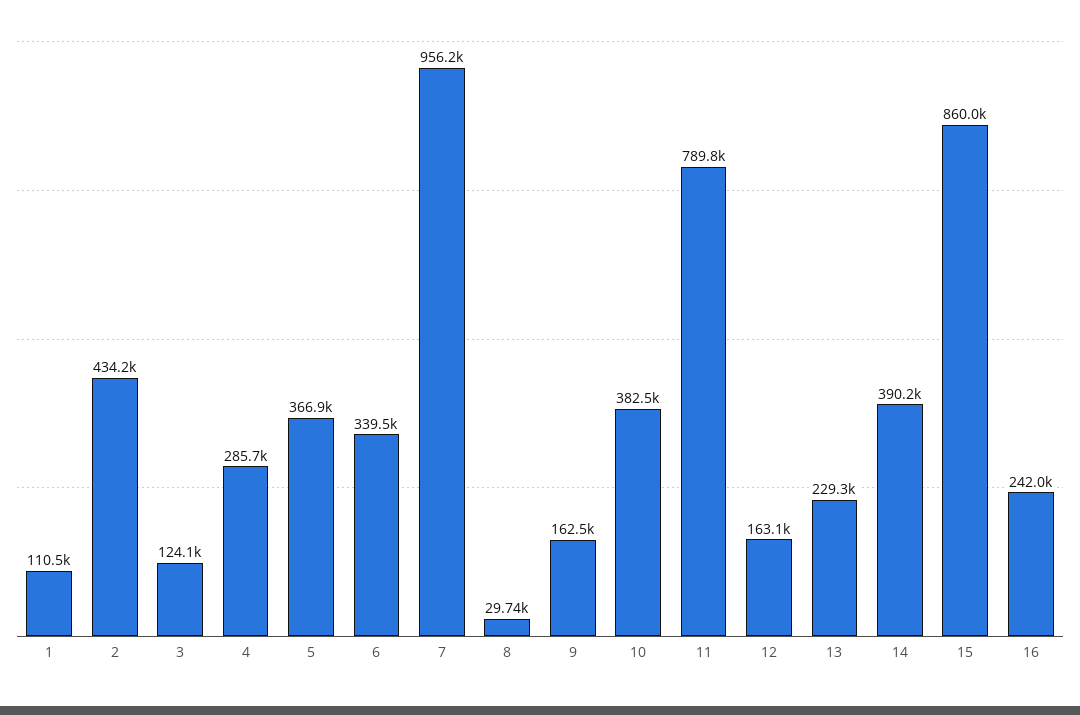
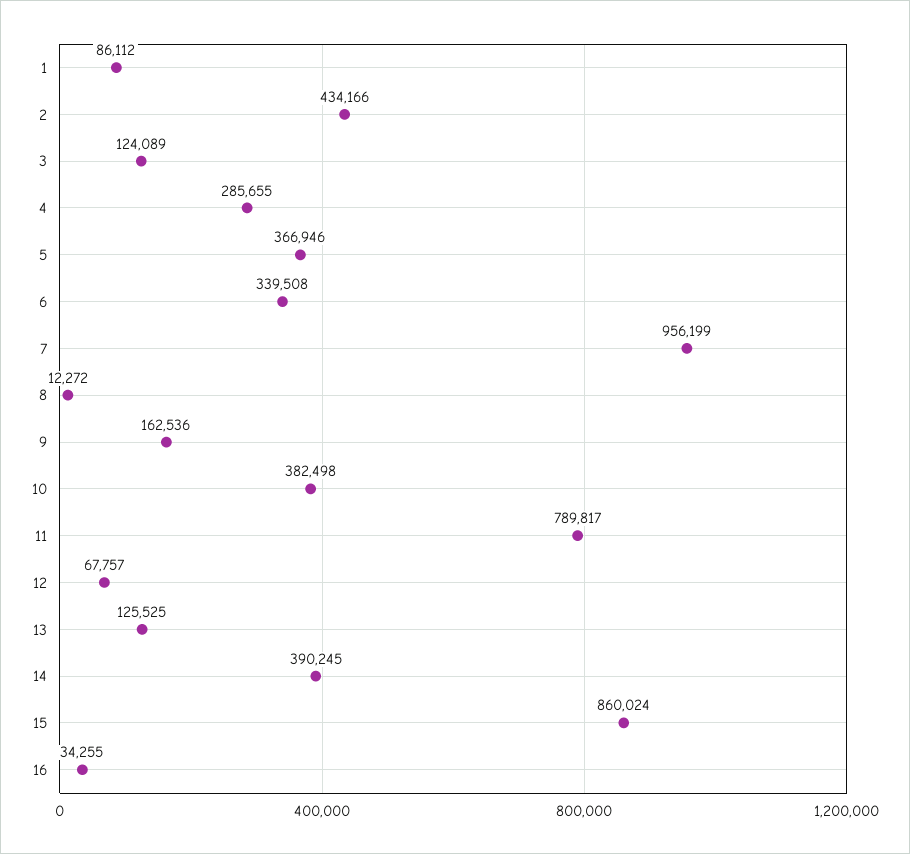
  {
-   "1": 110500,
+   "1": 86112,
    "2": 434166,
    "3": 124089,
    "4": 285655,
    "5": 366946,
    "6": 339508,
    "7": 956199,
-   "8": 29740,
+   "8": 12272,
    "9": 162536,
    "10": 382498,
    "11": 789817,
-   "12": 163100,
+   "12": 67757,
-   "13": 229300,
+   "13": 125525,
    "14": 390245,
    "15": 860024,
-   "16": 242000
+   "16": 34255
  }

